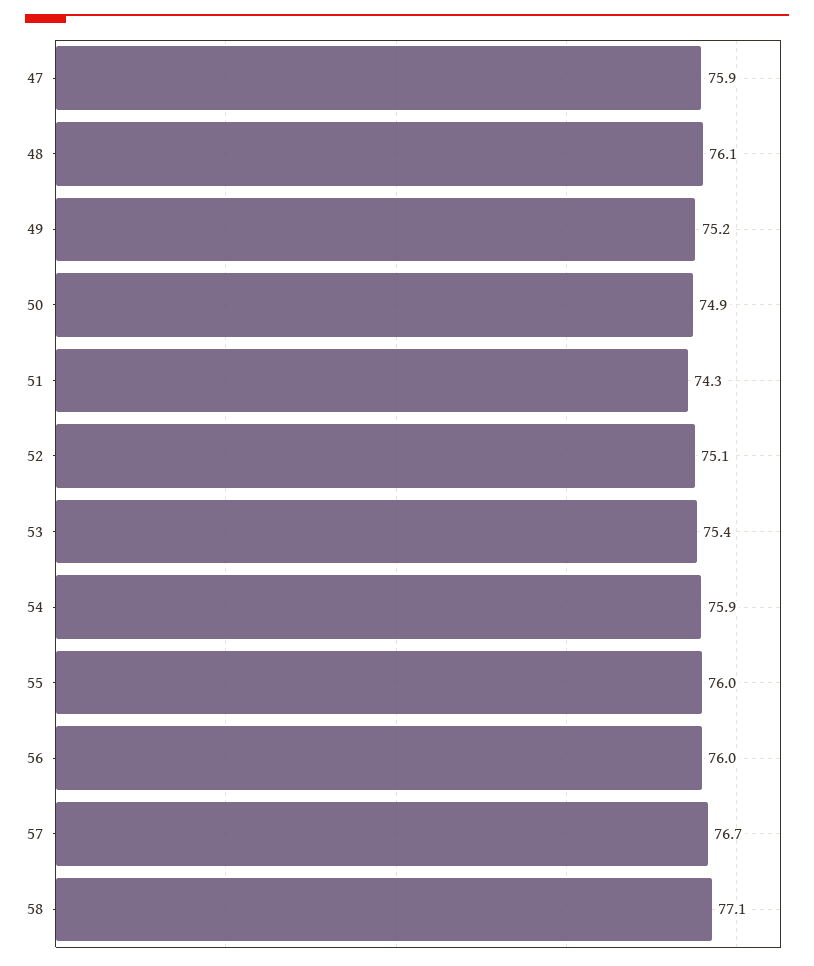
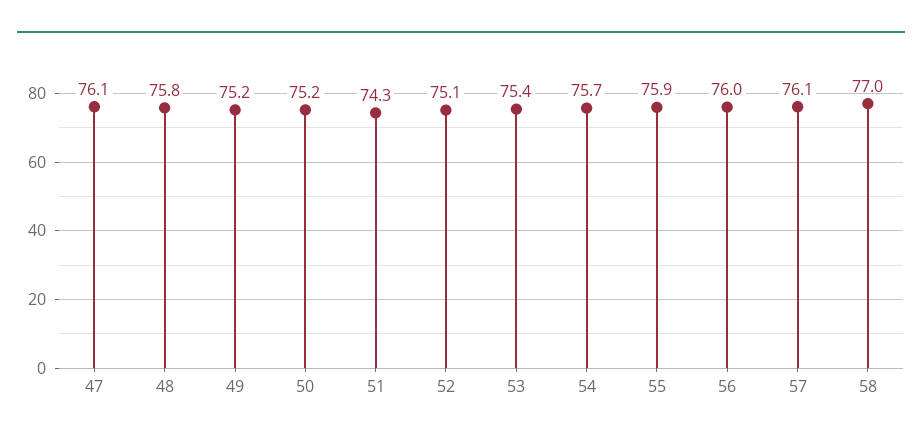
  {
-   "47": 75.9,
+   "47": 76.1,
-   "48": 76.1,
+   "48": 75.8,
    "49": 75.2,
-   "50": 74.9,
+   "50": 75.2,
    "51": 74.3,
    "52": 75.1,
    "53": 75.4,
-   "54": 75.9,
+   "54": 75.7,
-   "55": 76,
+   "55": 75.9,
    "56": 76,
-   "57": 76.7,
+   "57": 76.1,
-   "58": 77.1
+   "58": 77
  }

